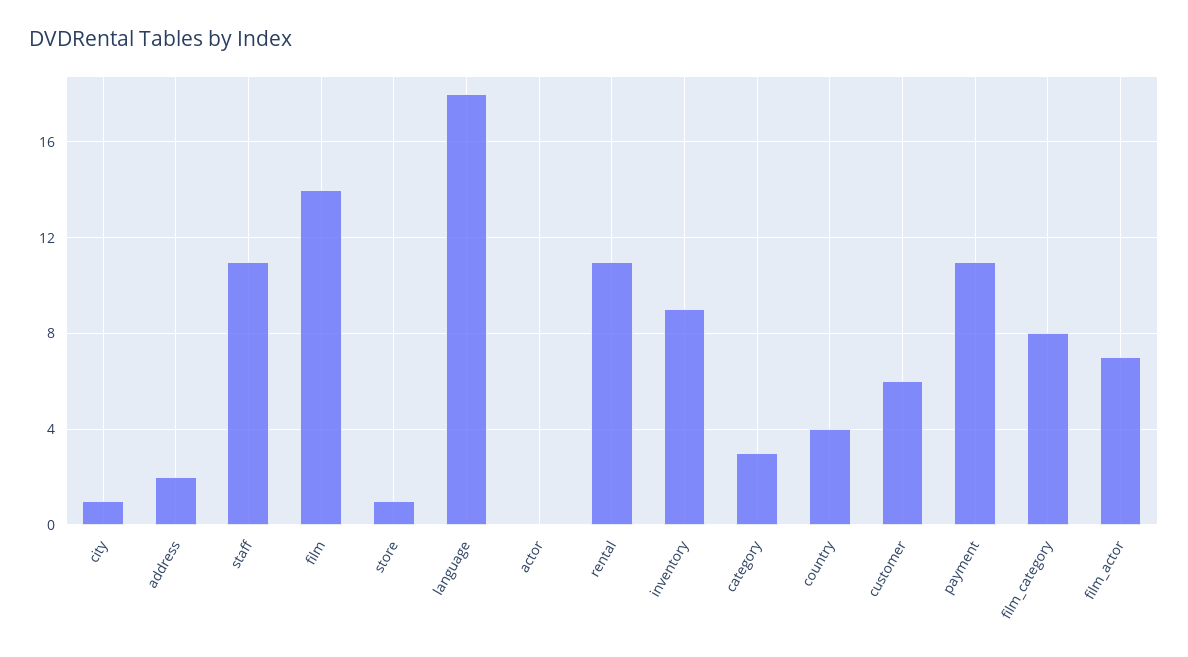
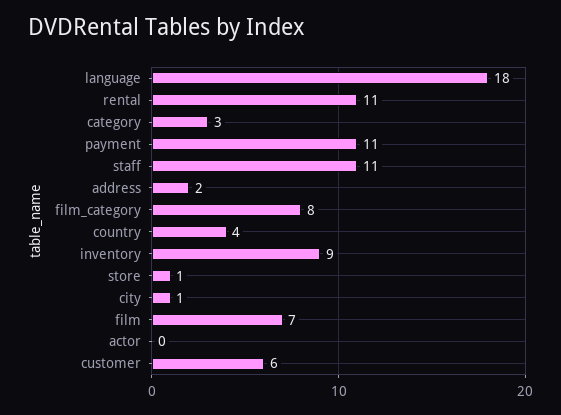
  {
    "city": 1,
    "address": 2,
    "staff": 11,
-   "film": 14,
+   "film": 7,
    "store": 1,
    "language": 18,
    "actor": 0,
    "rental": 11,
    "inventory": 9,
    "category": 3,
    "country": 4,
    "customer": 6,
    "payment": 11,
-   "film_category": 8,
+   "film_category": 8
-   "film_actor": 7
  }

